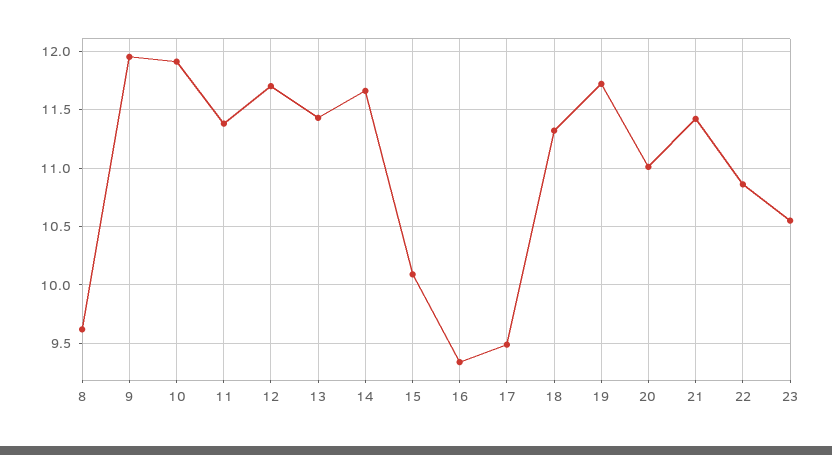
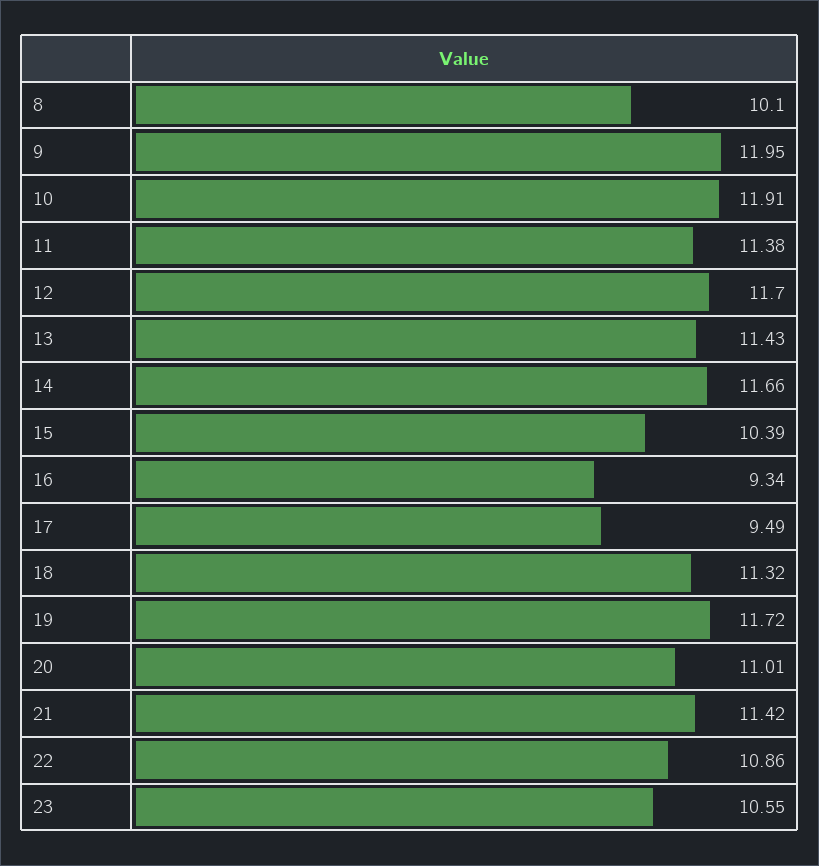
  {
-   "8": 9.6,
+   "8": 10.1,
    "9": 11.95,
    "10": 11.91,
    "11": 11.38,
    "12": 11.7,
    "13": 11.43,
    "14": 11.66,
-   "15": 10.1,
+   "15": 10.39,
    "16": 9.34,
    "17": 9.49,
    "18": 11.32,
    "19": 11.72,
    "20": 11.01,
    "21": 11.42,
    "22": 10.86,
    "23": 10.55
  }

